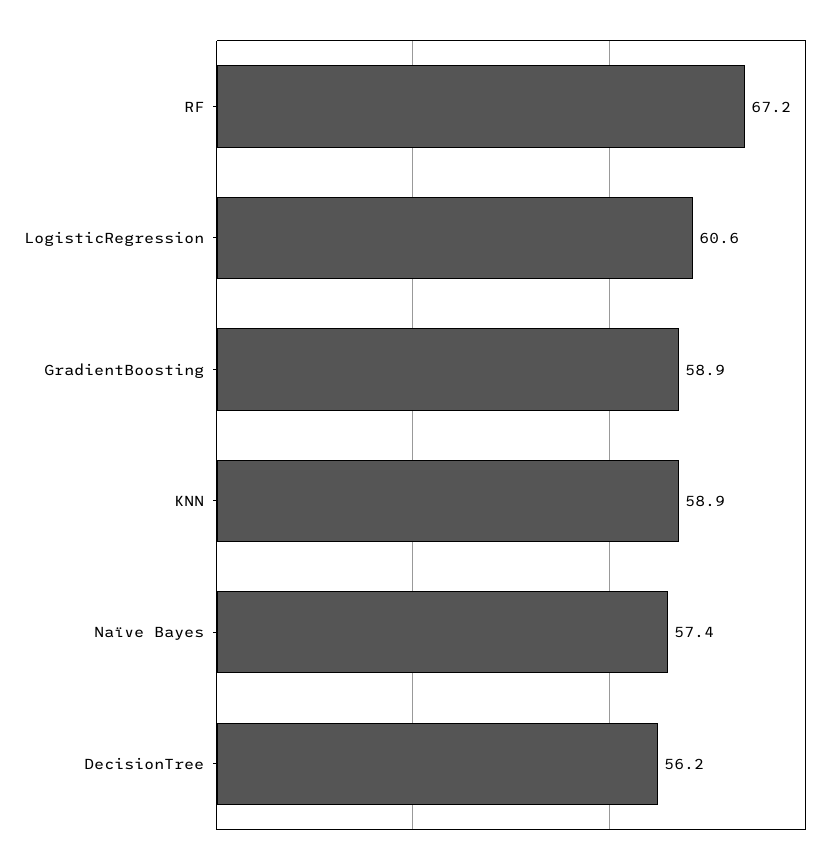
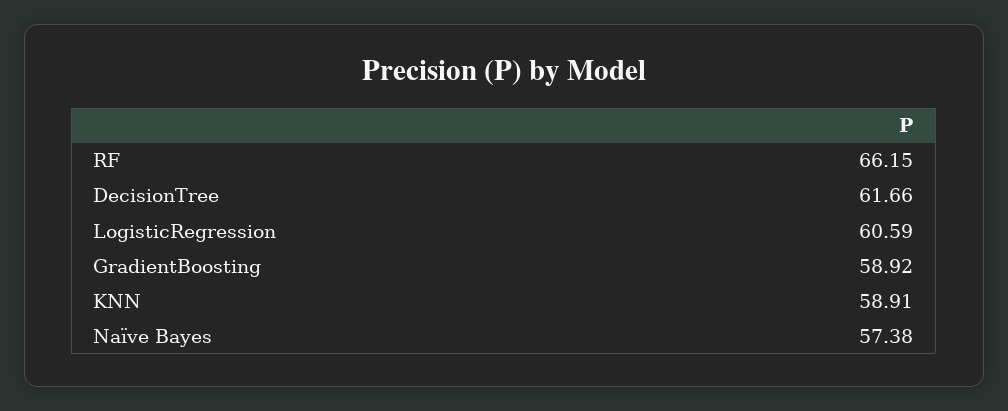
  {
-   "RF": 67.2,
+   "RF": 66.15,
    "LogisticRegression": 60.59,
    "GradientBoosting": 58.92,
    "KNN": 58.91,
    "Naïve Bayes": 57.38,
-   "DecisionTree": 56.2
+   "DecisionTree": 61.66
  }

